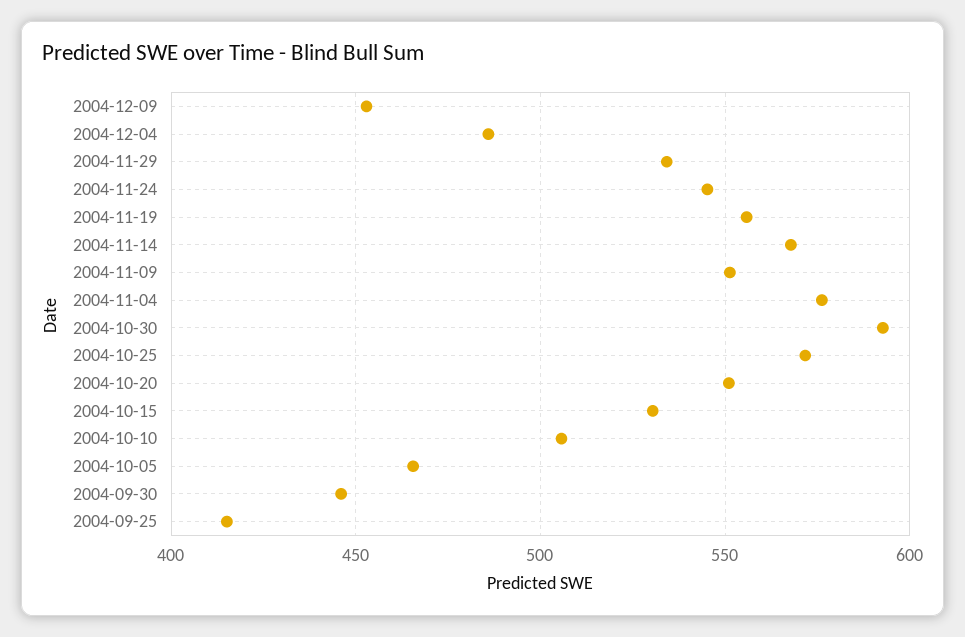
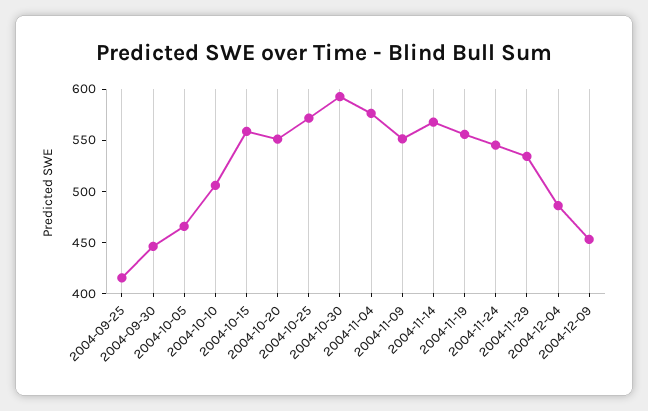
  {
    "2004-12-09": 455,
    "2004-12-04": 485,
    "2004-11-29": 535,
    "2004-11-24": 545,
    "2004-11-19": 555,
    "2004-11-14": 570,
    "2004-11-09": 550,
    "2004-11-04": 575,
    "2004-10-30": 595,
    "2004-10-25": 570,
    "2004-10-20": 550,
-   "2004-10-15": 530,
+   "2004-10-15": 560,
    "2004-10-10": 505,
    "2004-10-05": 465,
    "2004-09-30": 445,
    "2004-09-25": 415
  }

